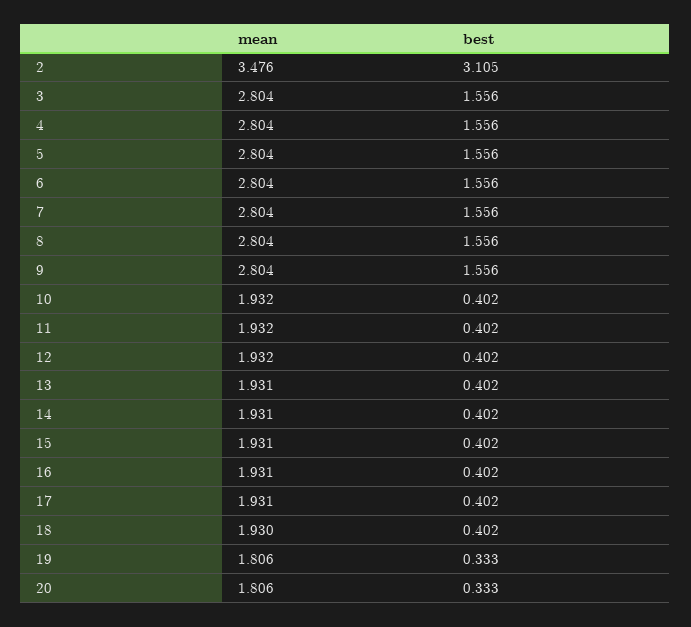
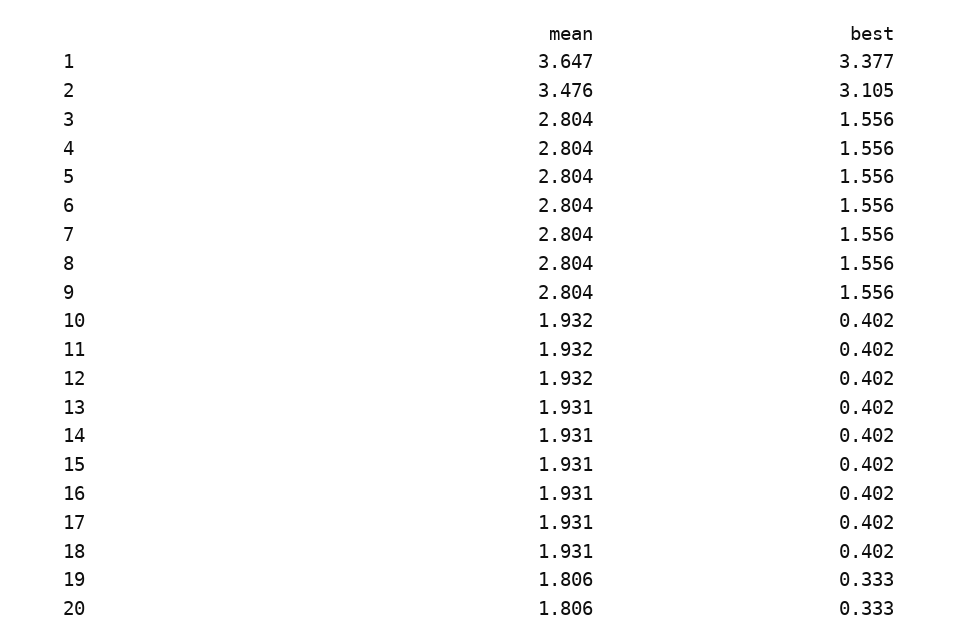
  {
    "mean": {
      "2": 3.476,
      "3": 2.804,
      "4": 2.804,
      "5": 2.804,
      "6": 2.804,
      "7": 2.804,
      "8": 2.804,
      "9": 2.804,
      "10": 1.932,
      "11": 1.932,
      "12": 1.932,
      "13": 1.931,
      "14": 1.931,
      "15": 1.931,
      "16": 1.931,
      "17": 1.931,
-     "18": 1.93,
+     "18": 1.931,
      "19": 1.806,
-     "20": 1.806
+     "20": 1.806,
+     "1": 3.647
    },
    "best": {
      "2": 3.105,
      "3": 1.556,
      "4": 1.556,
      "5": 1.556,
      "6": 1.556,
      "7": 1.556,
      "8": 1.556,
      "9": 1.556,
      "10": 0.402,
      "11": 0.402,
      "12": 0.402,
      "13": 0.402,
      "14": 0.402,
      "15": 0.402,
      "16": 0.402,
      "17": 0.402,
      "18": 0.402,
      "19": 0.333,
-     "20": 0.333
+     "20": 0.333,
+     "1": 3.377
    }
  }

